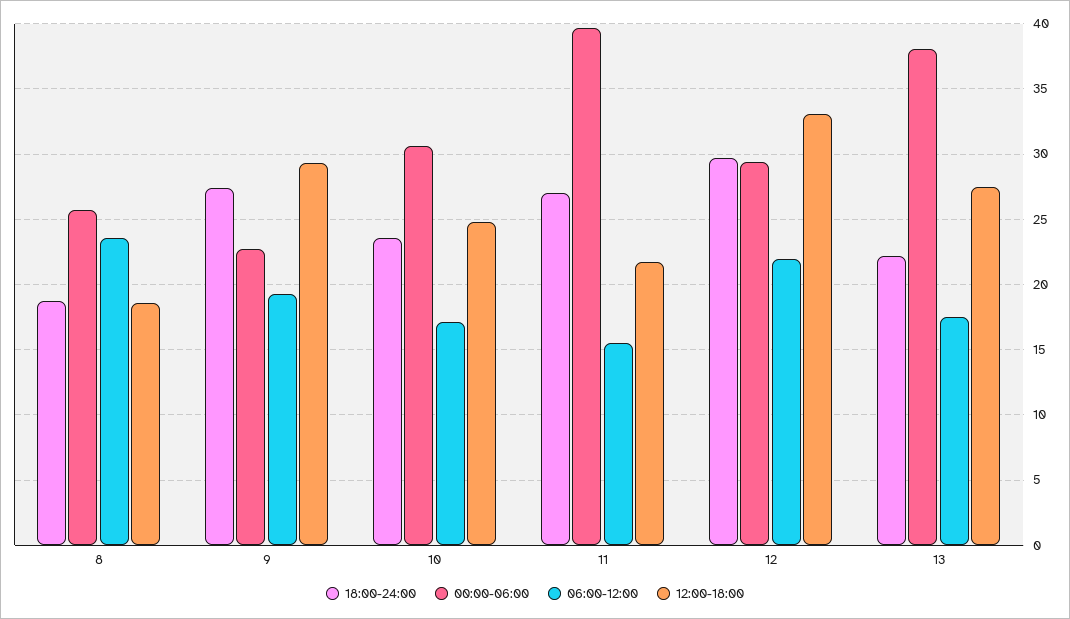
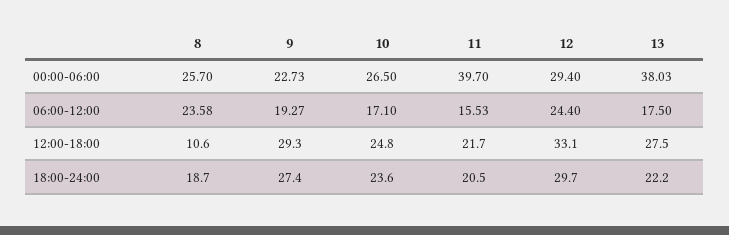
  {
    "18:00-24:00": {
      "8": 18.7,
      "9": 27.4,
      "10": 23.6,
-     "11": 27,
+     "11": 20.5,
      "12": 29.7,
      "13": 22.2
    },
    "00:00-06:00": {
      "8": 25.7,
      "9": 22.73,
-     "10": 30.5,
+     "10": 26.5,
      "11": 39.7,
      "12": 29.4,
      "13": 38.03
    },
    "06:00-12:00": {
      "8": 23.58,
      "9": 19.27,
      "10": 17.1,
      "11": 15.53,
-     "12": 22,
+     "12": 24.4,
      "13": 17.5
    },
    "12:00-18:00": {
-     "8": 18.5,
+     "8": 10.6,
      "9": 29.3,
      "10": 24.8,
      "11": 21.7,
      "12": 33.1,
      "13": 27.5
    }
  }

